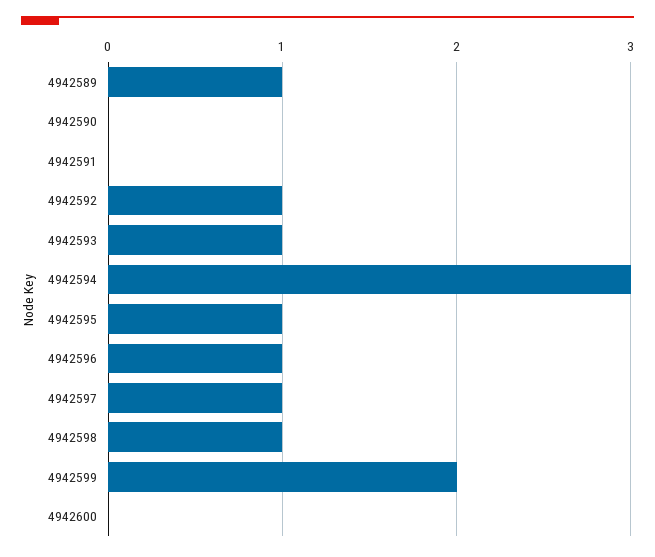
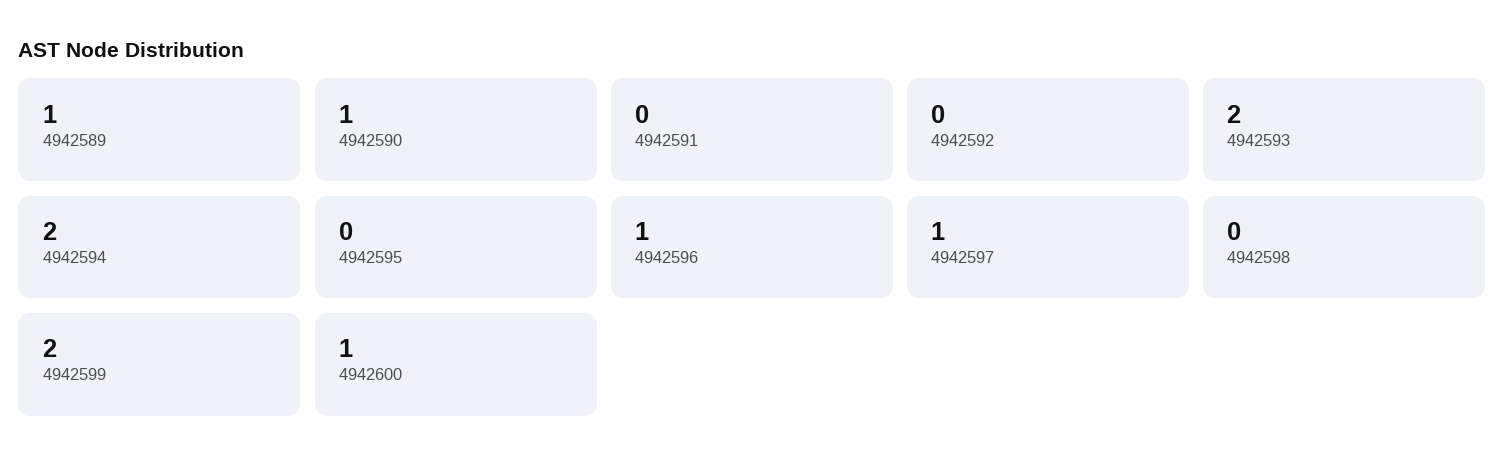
  {
    "4942589": 1,
-   "4942590": 0,
+   "4942590": 1,
    "4942591": 0,
-   "4942592": 1,
+   "4942592": 0,
-   "4942593": 1,
+   "4942593": 2,
-   "4942594": 3,
+   "4942594": 2,
-   "4942595": 1,
+   "4942595": 0,
    "4942596": 1,
    "4942597": 1,
-   "4942598": 1,
+   "4942598": 0,
    "4942599": 2,
-   "4942600": 0
+   "4942600": 1
  }

